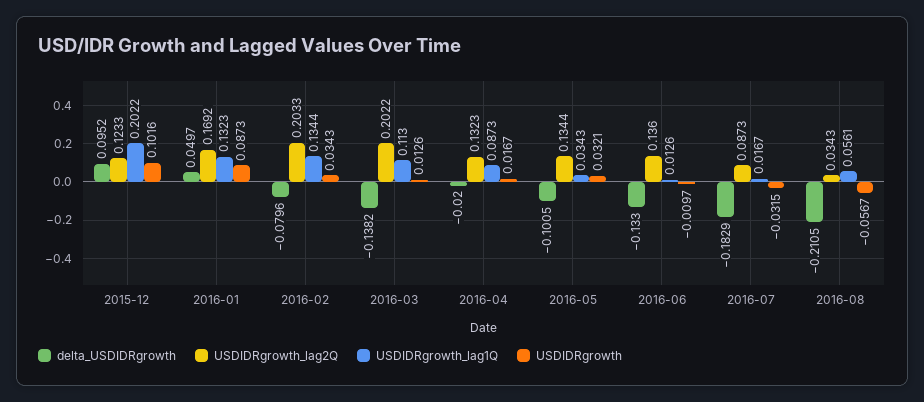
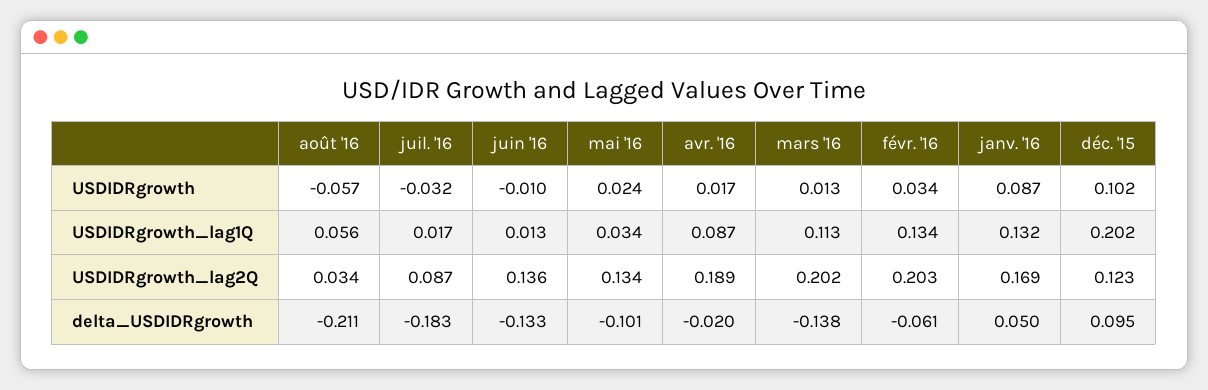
  {
    "delta_USDIDRgrowth": {
      "2015-12": 0.0952,
      "2016-01": 0.0497,
-     "2016-02": -0.0796,
+     "2016-02": -0.061,
      "2016-03": -0.1382,
      "2016-04": -0.02,
      "2016-05": -0.1005,
      "2016-06": -0.133,
      "2016-07": -0.1829,
      "2016-08": -0.2105
    },
    "USDIDRgrowth_lag2Q": {
      "2015-12": 0.1233,
      "2016-01": 0.1692,
      "2016-02": 0.2033,
      "2016-03": 0.2022,
-     "2016-04": 0.1323,
+     "2016-04": 0.189,
      "2016-05": 0.1344,
      "2016-06": 0.136,
      "2016-07": 0.0873,
      "2016-08": 0.0343
    },
    "USDIDRgrowth_lag1Q": {
      "2015-12": 0.2022,
      "2016-01": 0.1323,
      "2016-02": 0.1344,
      "2016-03": 0.113,
      "2016-04": 0.0873,
      "2016-05": 0.0343,
      "2016-06": 0.0126,
      "2016-07": 0.0167,
      "2016-08": 0.0561
    },
    "USDIDRgrowth": {
      "2015-12": 0.1016,
      "2016-01": 0.0873,
      "2016-02": 0.0343,
      "2016-03": 0.0126,
      "2016-04": 0.0167,
-     "2016-05": 0.0321,
+     "2016-05": 0.024,
      "2016-06": -0.0097,
      "2016-07": -0.0315,
      "2016-08": -0.0567
    }
  }

